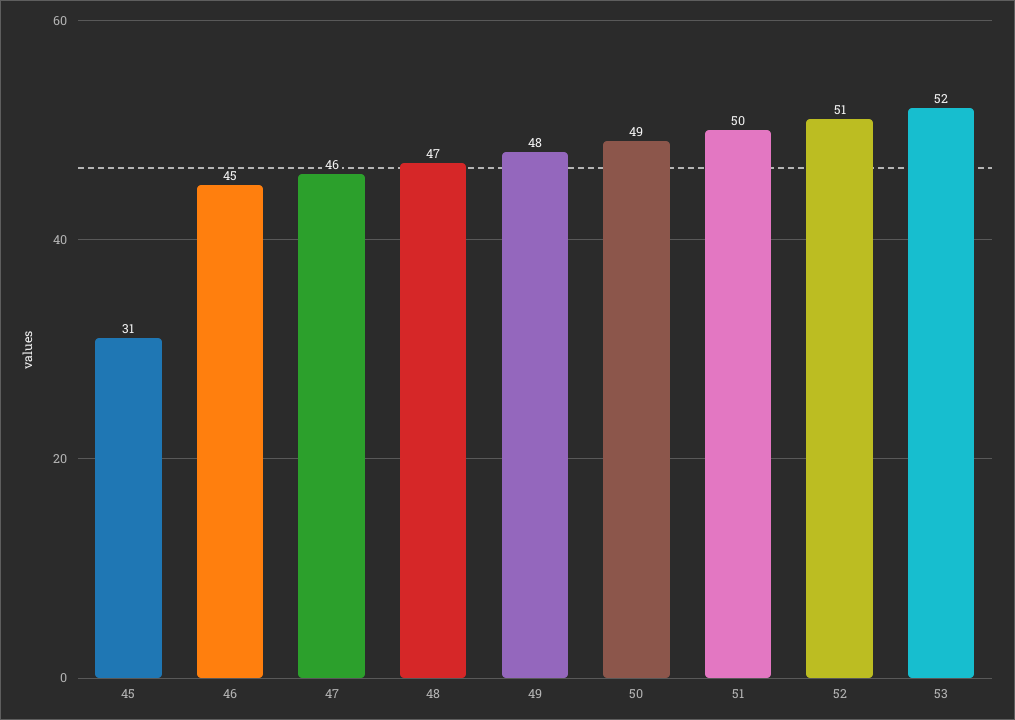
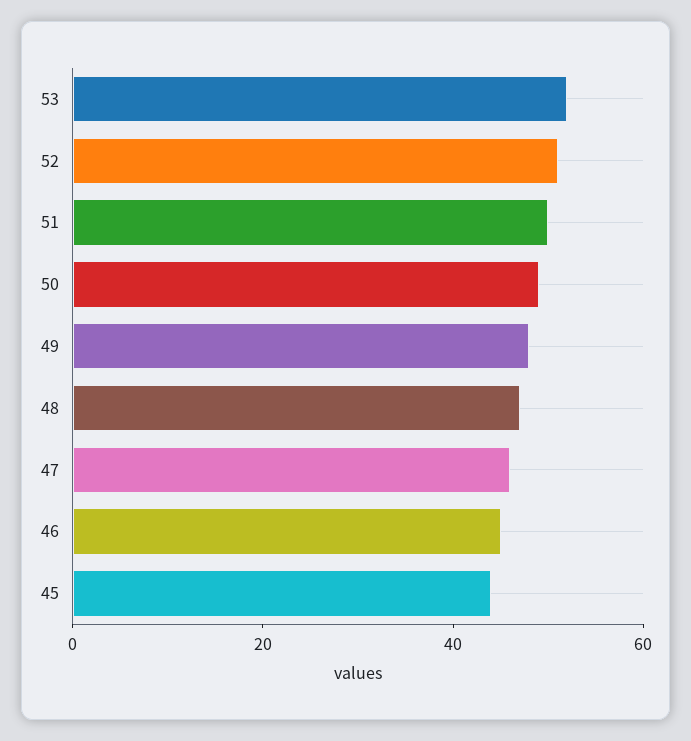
  {
-   "45": 31,
+   "45": 45,
    "46": 45,
    "47": 46,
    "48": 47,
    "49": 48,
    "50": 49,
    "51": 50,
    "52": 51,
    "53": 52
  }

